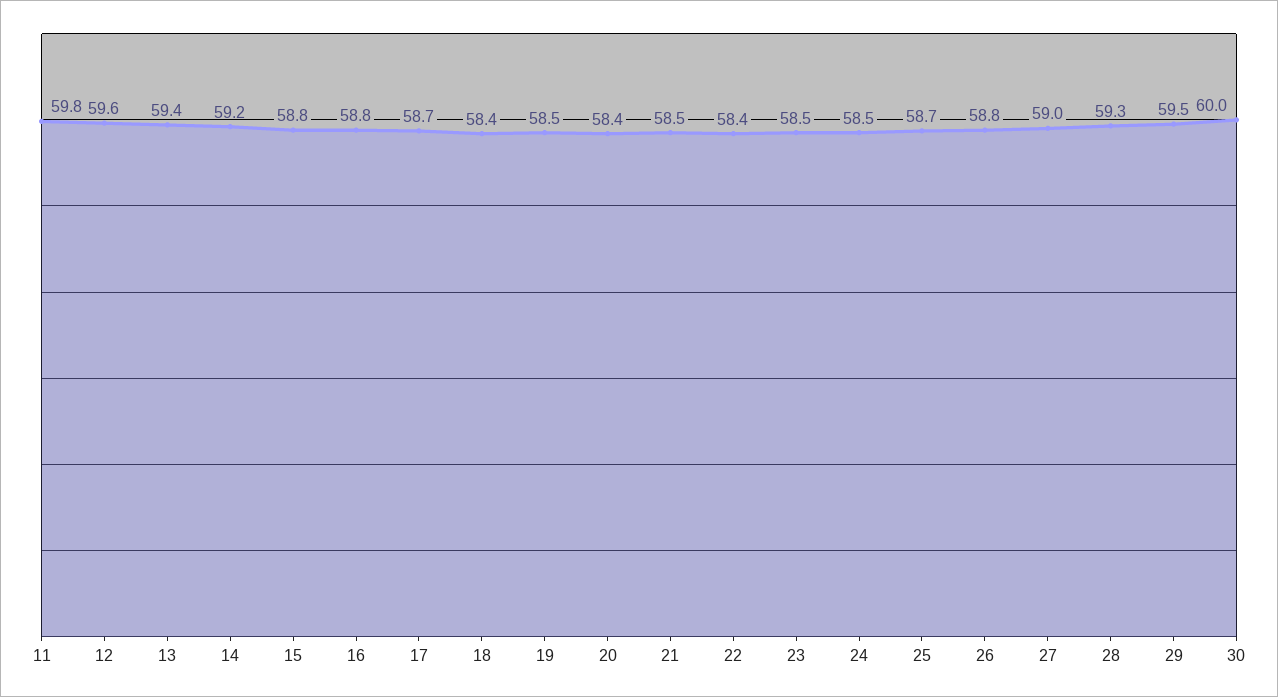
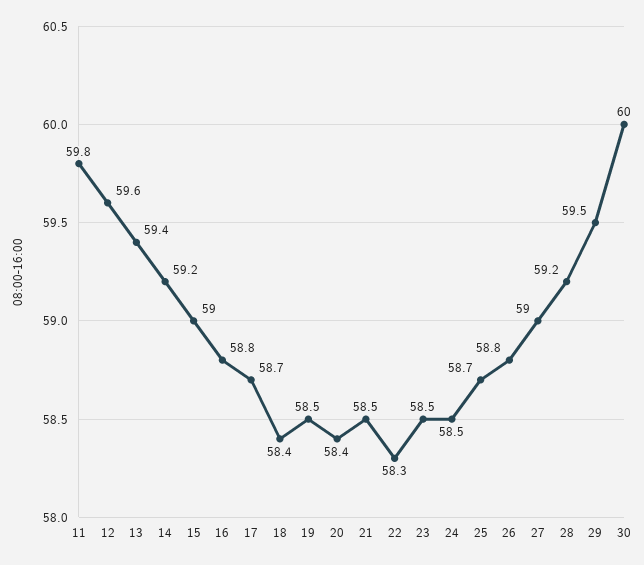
  {
    "11": 59.8,
    "12": 59.6,
    "13": 59.4,
    "14": 59.2,
-   "15": 58.8,
+   "15": 59,
    "16": 58.8,
    "17": 58.7,
    "18": 58.4,
    "19": 58.5,
    "20": 58.4,
    "21": 58.5,
-   "22": 58.4,
+   "22": 58.3,
    "23": 58.5,
    "24": 58.5,
    "25": 58.7,
    "26": 58.8,
    "27": 59,
-   "28": 59.3,
+   "28": 59.2,
    "29": 59.5,
    "30": 60
  }

